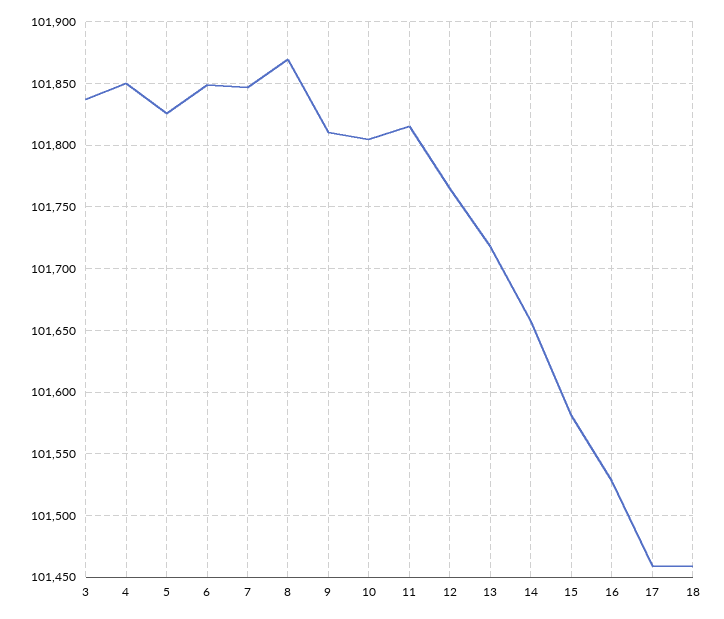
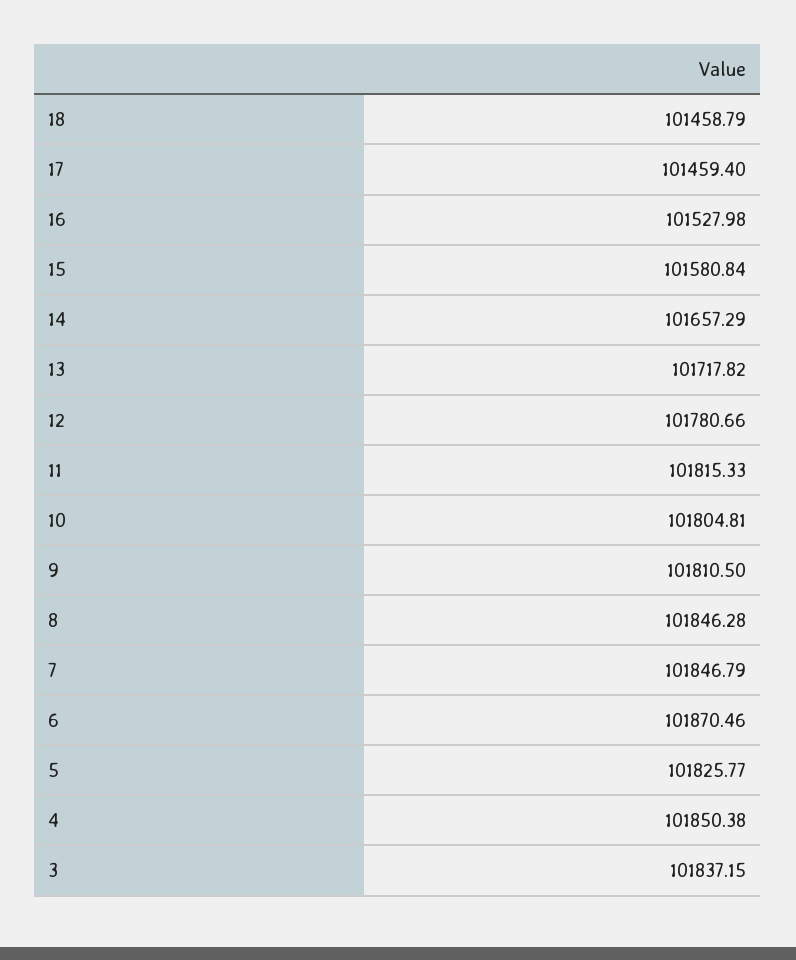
  {
    "3": 101837.15,
    "4": 101850.38,
    "5": 101825.77,
-   "6": 101850,
+   "6": 101870.46,
    "7": 101846.79,
-   "8": 101870,
+   "8": 101846.28,
    "9": 101810.5,
    "10": 101804.81,
    "11": 101815.33,
-   "12": 101765,
+   "12": 101780.66,
    "13": 101717.82,
    "14": 101657.29,
    "15": 101580.84,
    "16": 101527.98,
    "17": 101459.4,
    "18": 101458.79
  }

